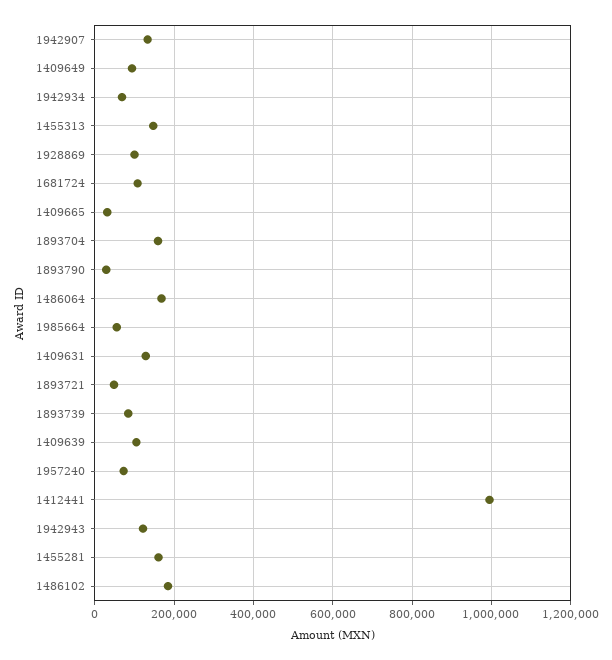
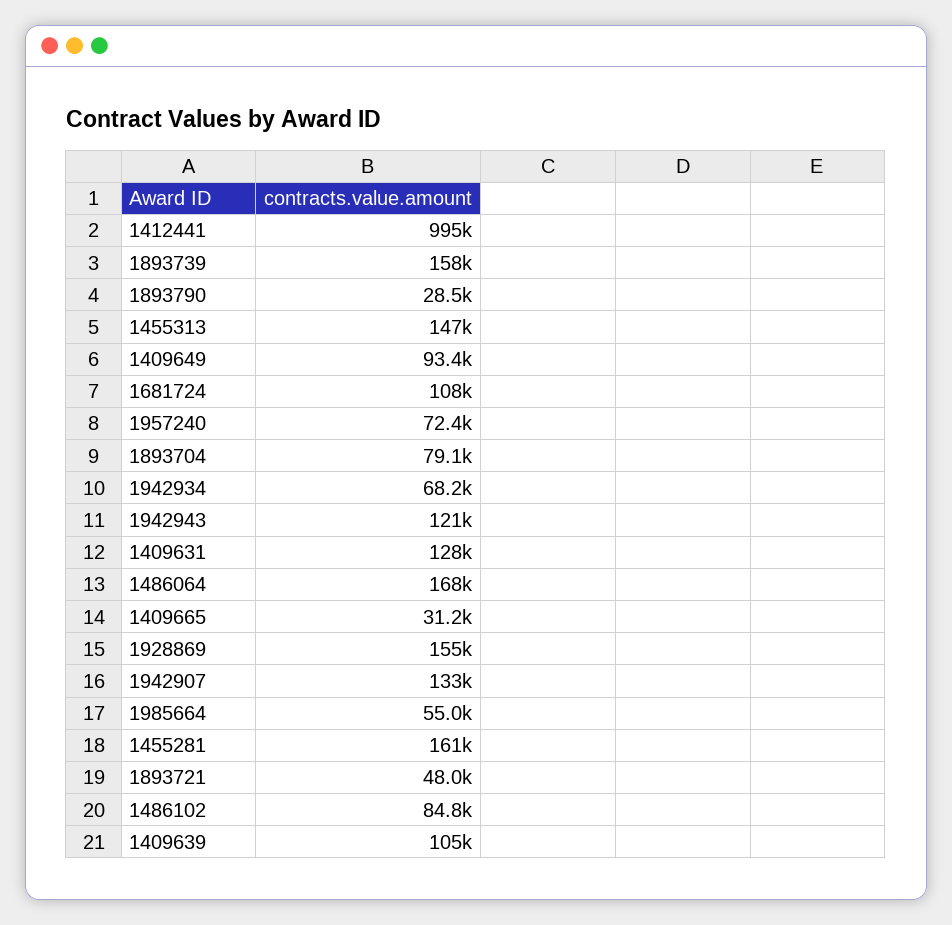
  {
    "1942907": 133000,
    "1409649": 93400,
    "1942934": 68200,
    "1455313": 147000,
-   "1928869": 100000,
+   "1928869": 155000,
    "1681724": 108000,
    "1409665": 31200,
-   "1893704": 160000,
+   "1893704": 79100,
    "1893790": 28500,
    "1486064": 168000,
    "1985664": 55000,
    "1409631": 128000,
    "1893721": 48000,
-   "1893739": 80000,
+   "1893739": 158000,
    "1409639": 105000,
    "1957240": 72400,
    "1412441": 995000,
    "1942943": 121000,
    "1455281": 161000,
-   "1486102": 180000
+   "1486102": 84800
  }

